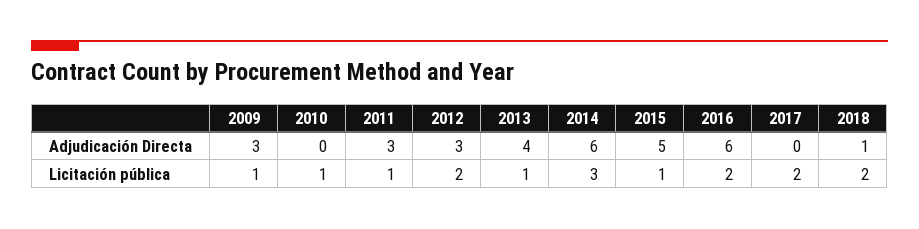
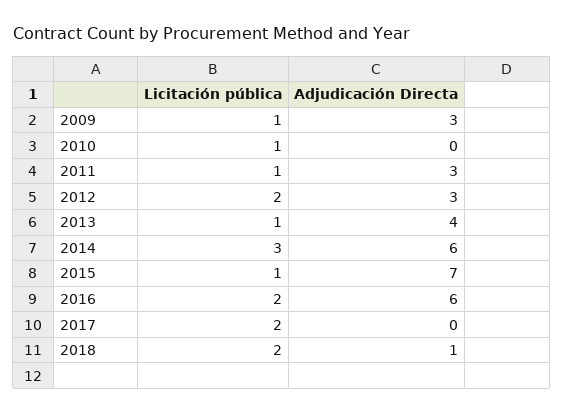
  {
    "2009": {
      "Adjudicación Directa": 3,
      "Licitación pública": 1
    },
    "2010": {
      "Adjudicación Directa": 0,
      "Licitación pública": 1
    },
    "2011": {
      "Adjudicación Directa": 3,
      "Licitación pública": 1
    },
    "2012": {
      "Adjudicación Directa": 3,
      "Licitación pública": 2
    },
    "2013": {
      "Adjudicación Directa": 4,
      "Licitación pública": 1
    },
    "2014": {
      "Adjudicación Directa": 6,
      "Licitación pública": 3
    },
    "2015": {
-     "Adjudicación Directa": 5,
+     "Adjudicación Directa": 7,
      "Licitación pública": 1
    },
    "2016": {
      "Adjudicación Directa": 6,
      "Licitación pública": 2
    },
    "2017": {
      "Adjudicación Directa": 0,
      "Licitación pública": 2
    },
    "2018": {
      "Adjudicación Directa": 1,
      "Licitación pública": 2
    }
  }

